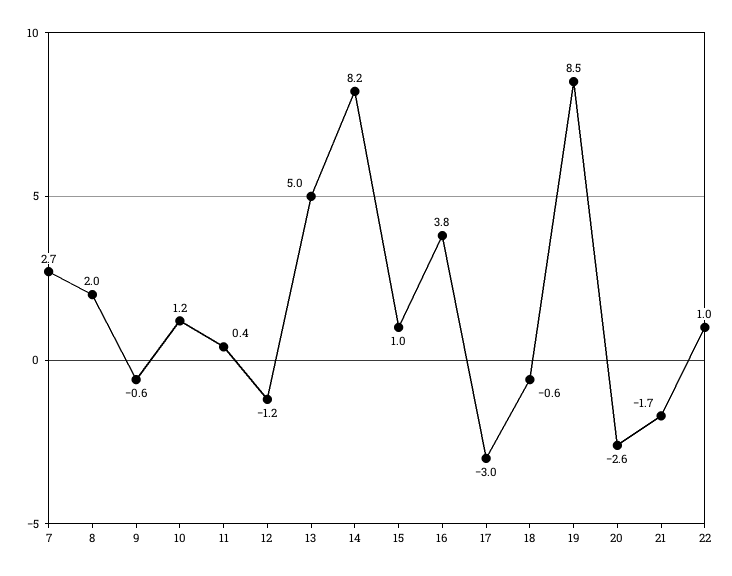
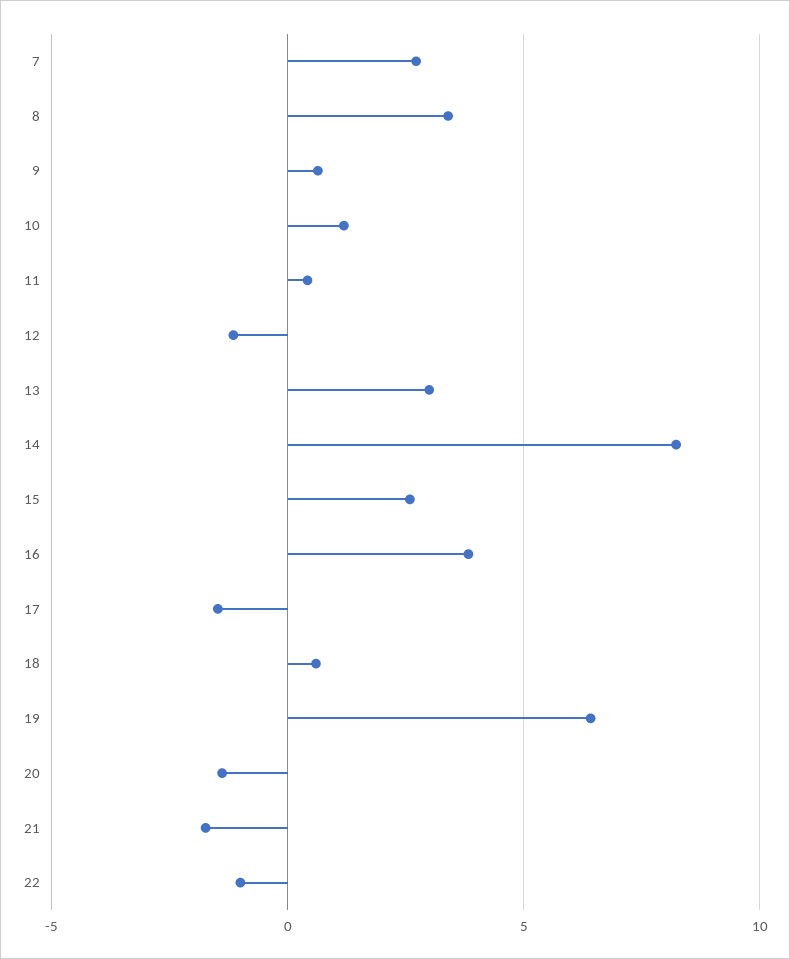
  {
    "7": 2.7,
-   "8": 2,
+   "8": 3.5,
-   "9": -0.6,
+   "9": 0.5,
    "10": 1.2,
    "11": 0.4,
    "12": -1.2,
-   "13": 5,
+   "13": 3,
    "14": 8.2,
-   "15": 1,
+   "15": 2.5,
    "16": 3.8,
-   "17": -3,
+   "17": -1.5,
-   "18": -0.6,
+   "18": 0.5,
-   "19": 8.5,
+   "19": 6.5,
-   "20": -2.6,
+   "20": -1.5,
    "21": -1.7,
-   "22": 1
+   "22": -1
  }

